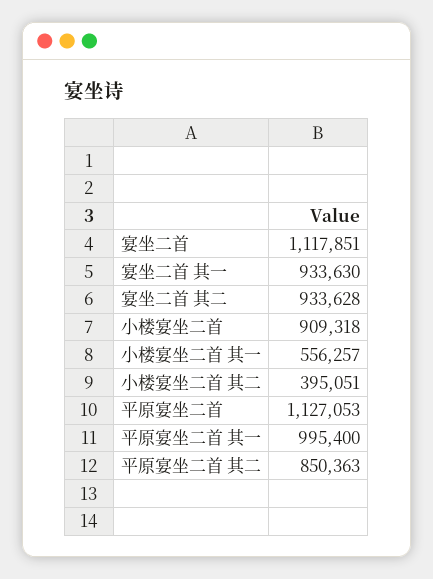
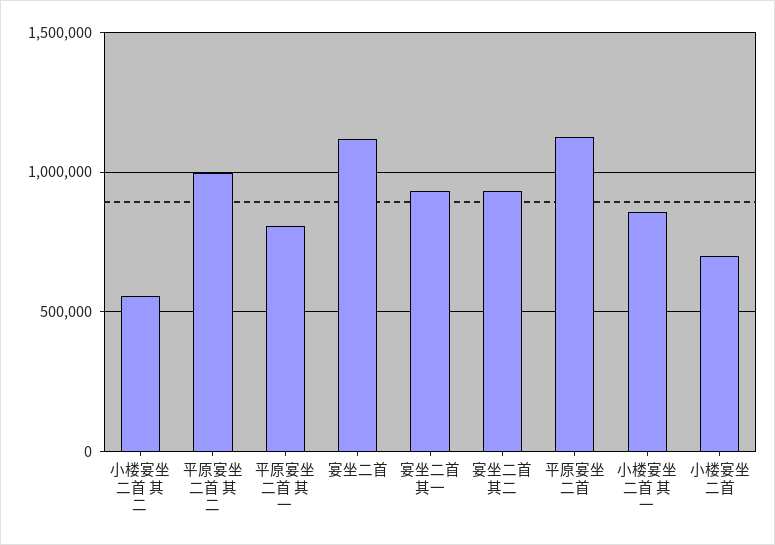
  {
    "宴坐二首": 1117851,
    "宴坐二首 其一": 933630,
    "宴坐二首 其二": 933628,
-   "小楼宴坐二首": 909318,
+   "小楼宴坐二首": 700000,
-   "小楼宴坐二首 其一": 556257,
+   "小楼宴坐二首 其一": 850000,
-   "小楼宴坐二首 其二": 395051,
+   "小楼宴坐二首 其二": 550000,
    "平原宴坐二首": 1127053,
-   "平原宴坐二首 其一": 995400,
+   "平原宴坐二首 其一": 800000,
-   "平原宴坐二首 其二": 850363
+   "平原宴坐二首 其二": 1000000
  }

